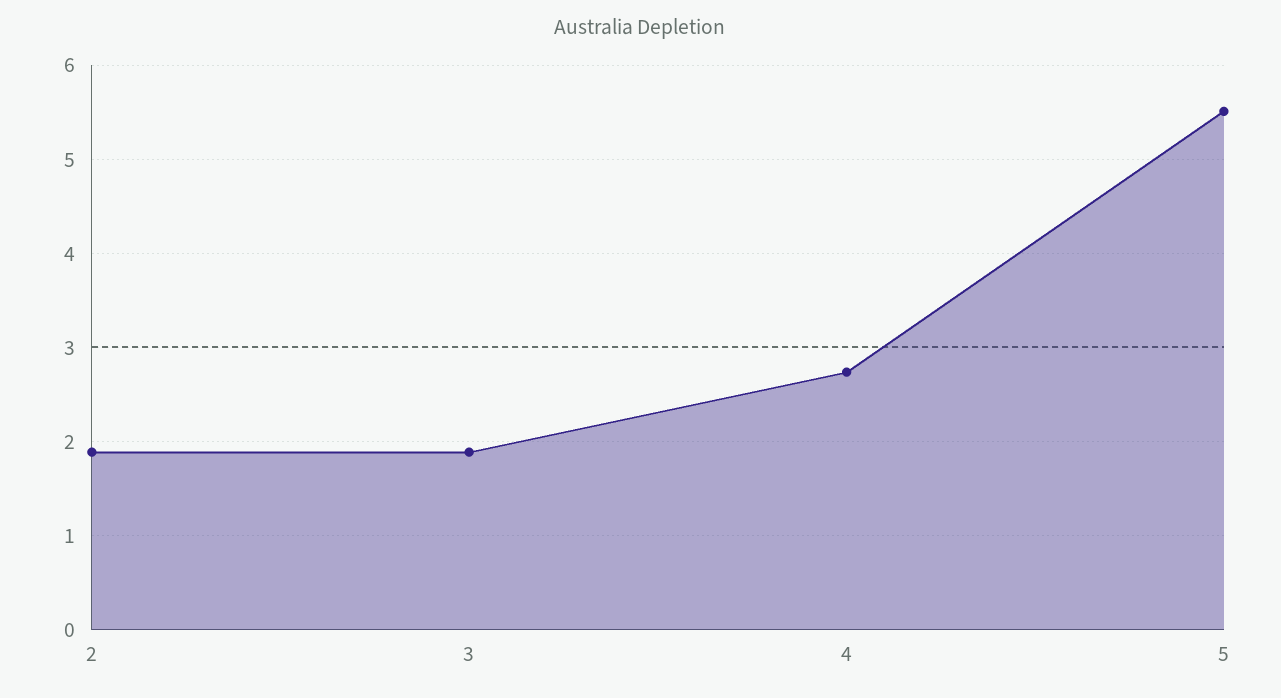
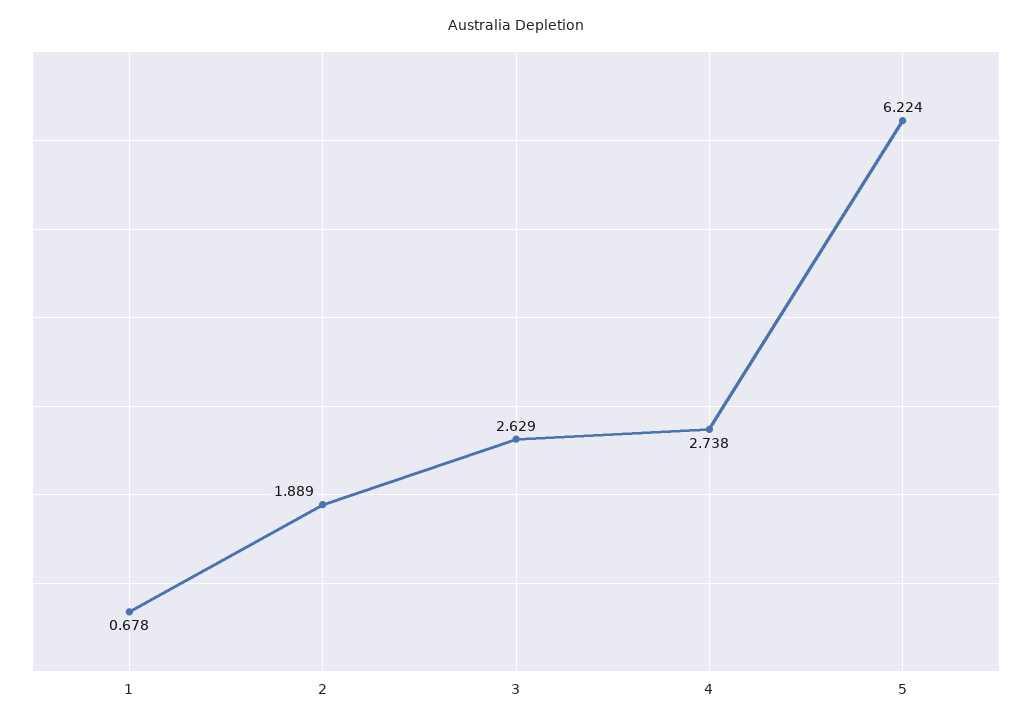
  {
    "2": 1.889,
-   "3": 1.9,
+   "3": 2.629,
    "4": 2.738,
-   "5": 5.5
+   "5": 6.224,
+   "1": 0.678
  }

